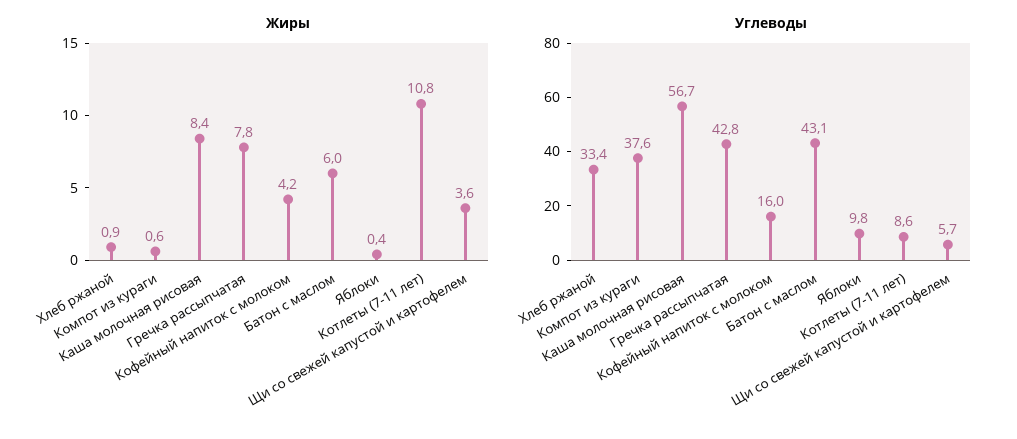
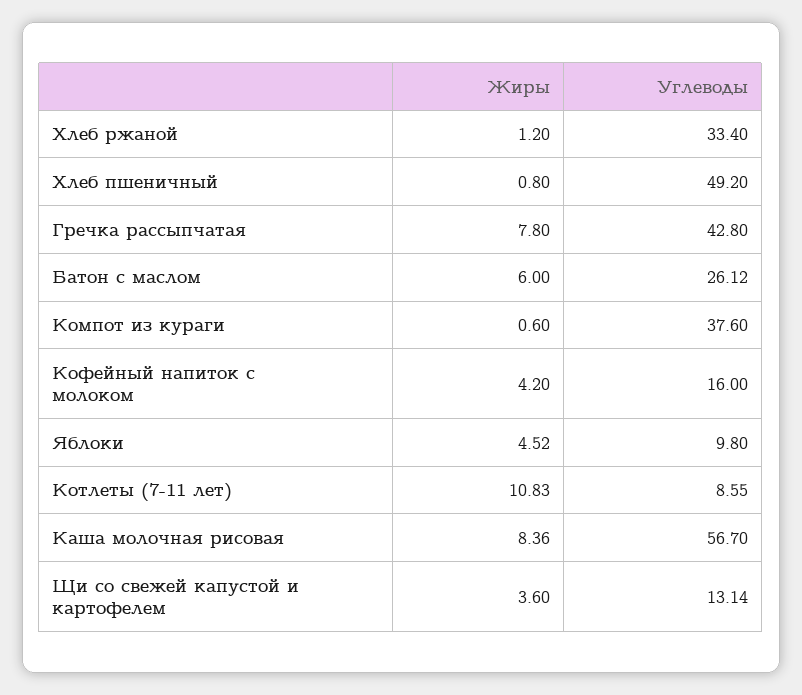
  {
    "Жиры": {
-     "Хлеб ржаной": 0.9,
+     "Хлеб ржаной": 1.2,
      "Компот из кураги": 0.6,
      "Каша молочная рисовая": 8.36,
      "Гречка рассыпчатая": 7.8,
      "Кофейный напиток с молоком": 4.2,
      "Батон с маслом": 6,
-     "Яблоки": 0.4,
+     "Яблоки": 4.52,
      "Котлеты (7-11 лет)": 10.83,
-     "Щи со свежей капустой и картофелем": 3.6
+     "Щи со свежей капустой и картофелем": 3.6,
+     "Хлеб пшеничный": 0.8
    },
    "Углеводы": {
      "Хлеб ржаной": 33.4,
      "Компот из кураги": 37.6,
      "Каша молочная рисовая": 56.7,
      "Гречка рассыпчатая": 42.8,
      "Кофейный напиток с молоком": 16,
-     "Батон с маслом": 43.1,
+     "Батон с маслом": 26.12,
      "Яблоки": 9.8,
      "Котлеты (7-11 лет)": 8.55,
-     "Щи со свежей капустой и картофелем": 5.7
+     "Щи со свежей капустой и картофелем": 13.14,
+     "Хлеб пшеничный": 49.2
    }
  }

